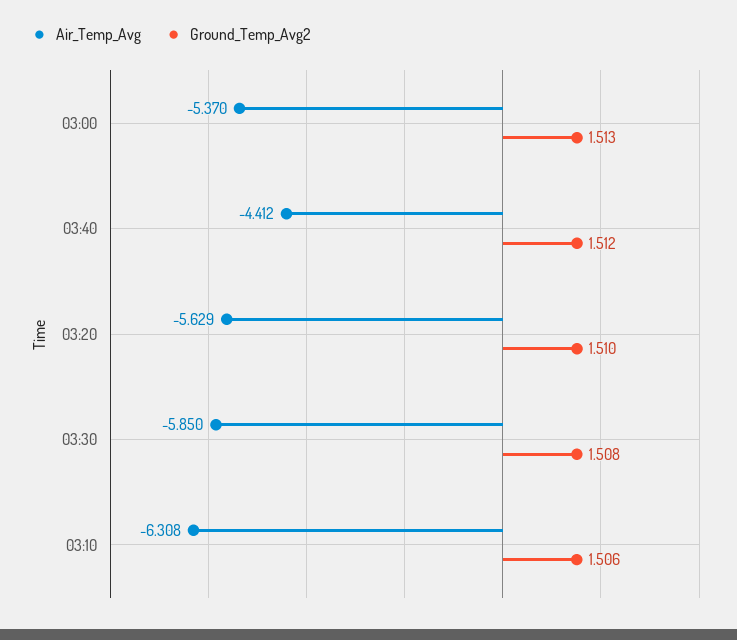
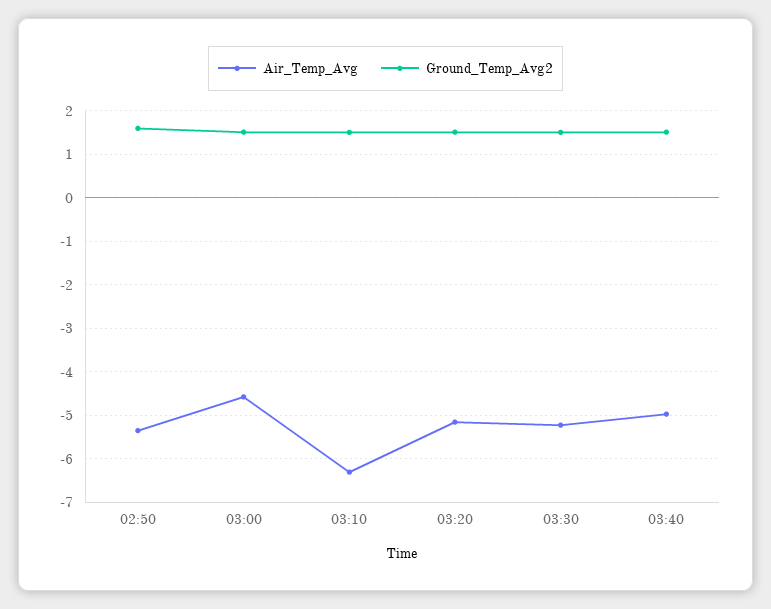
  {
    "Air_Temp_Avg": {
-     "03:00": -5.37,
+     "03:00": -4.6,
-     "03:40": -4.412,
+     "03:40": -5,
-     "03:20": -5.629,
+     "03:20": -5.2,
-     "03:30": -5.85,
+     "03:30": -5.2,
-     "03:10": -6.308
+     "03:10": -6.308,
+     "02:50": -5.4
    },
    "Ground_Temp_Avg2": {
      "03:00": 1.513,
      "03:40": 1.512,
      "03:20": 1.51,
      "03:30": 1.508,
-     "03:10": 1.506
+     "03:10": 1.506,
+     "02:50": 1.6
    }
  }

